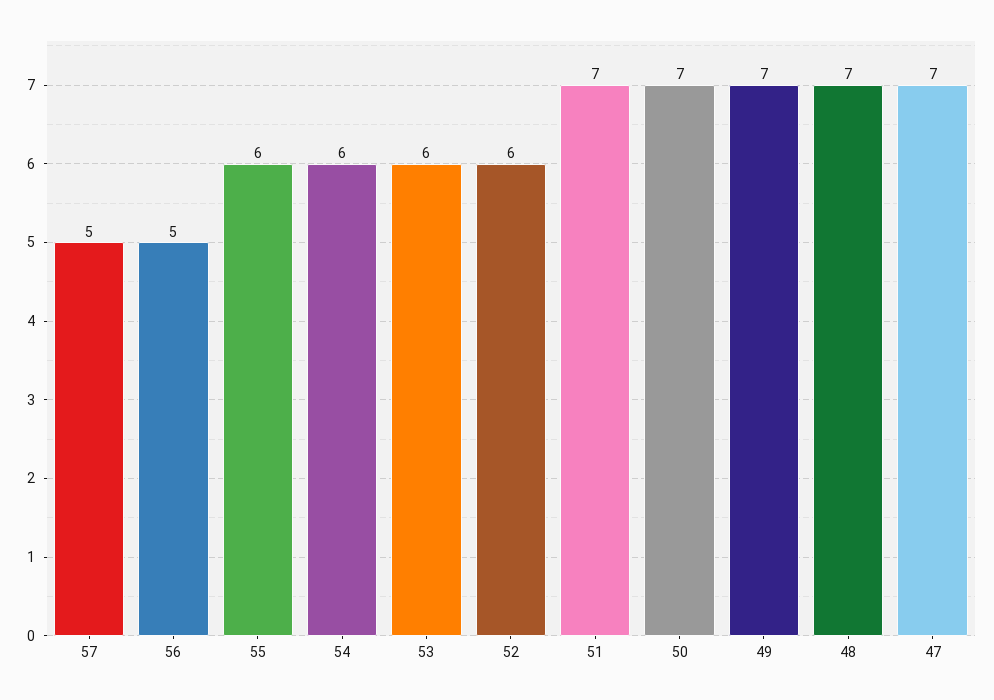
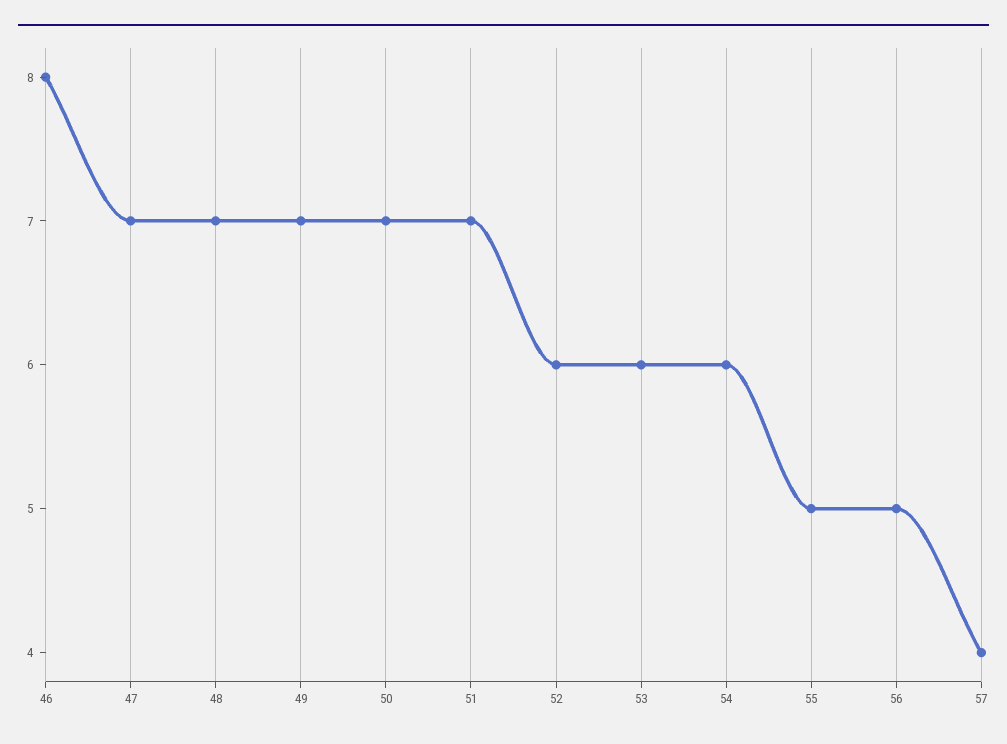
  {
-   "57": 5,
+   "57": 4,
    "56": 5,
-   "55": 6,
+   "55": 5,
    "54": 6,
    "53": 6,
    "52": 6,
    "51": 7,
    "50": 7,
    "49": 7,
    "48": 7,
-   "47": 7
+   "47": 7,
+   "46": 8
  }

